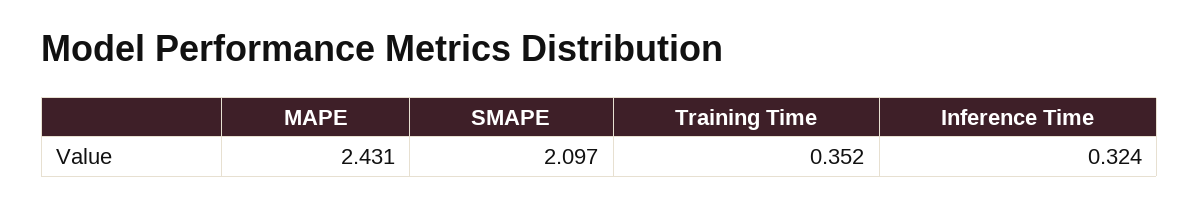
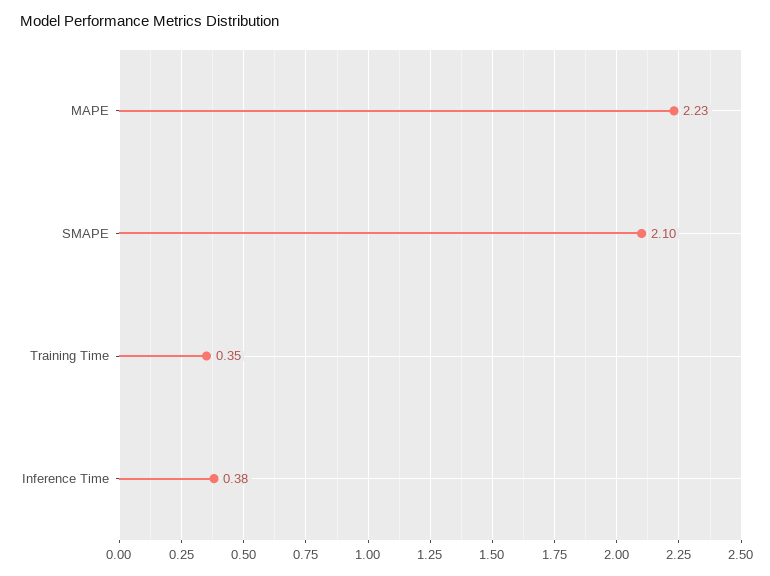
  {
-   "MAPE": 2.431,
+   "MAPE": 2.23,
    "SMAPE": 2.097,
    "Training Time": 0.352,
-   "Inference Time": 0.324
+   "Inference Time": 0.38
  }

